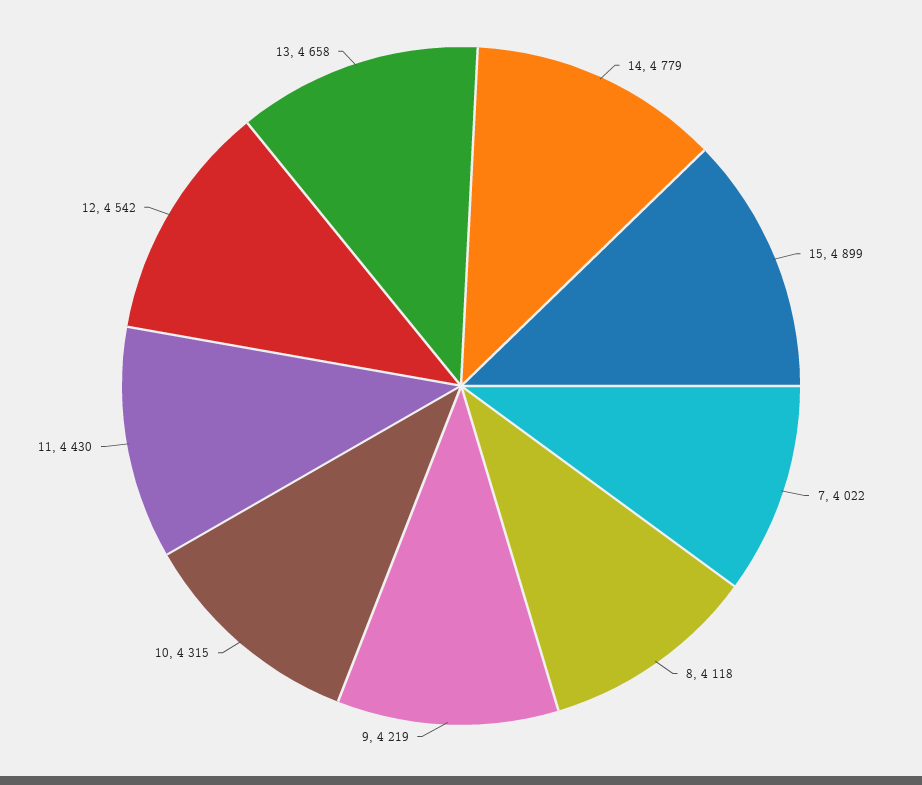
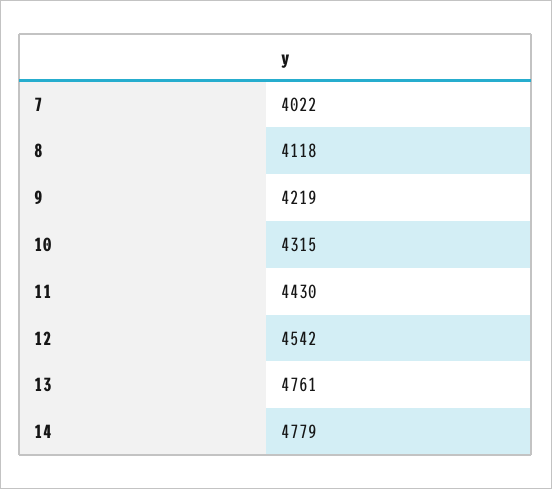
  {
    "14": 4779,
-   "15": 4899,
    "7": 4022,
    "8": 4118,
    "9": 4219,
    "10": 4315,
    "11": 4430,
    "12": 4542,
-   "13": 4658
+   "13": 4761
  }

